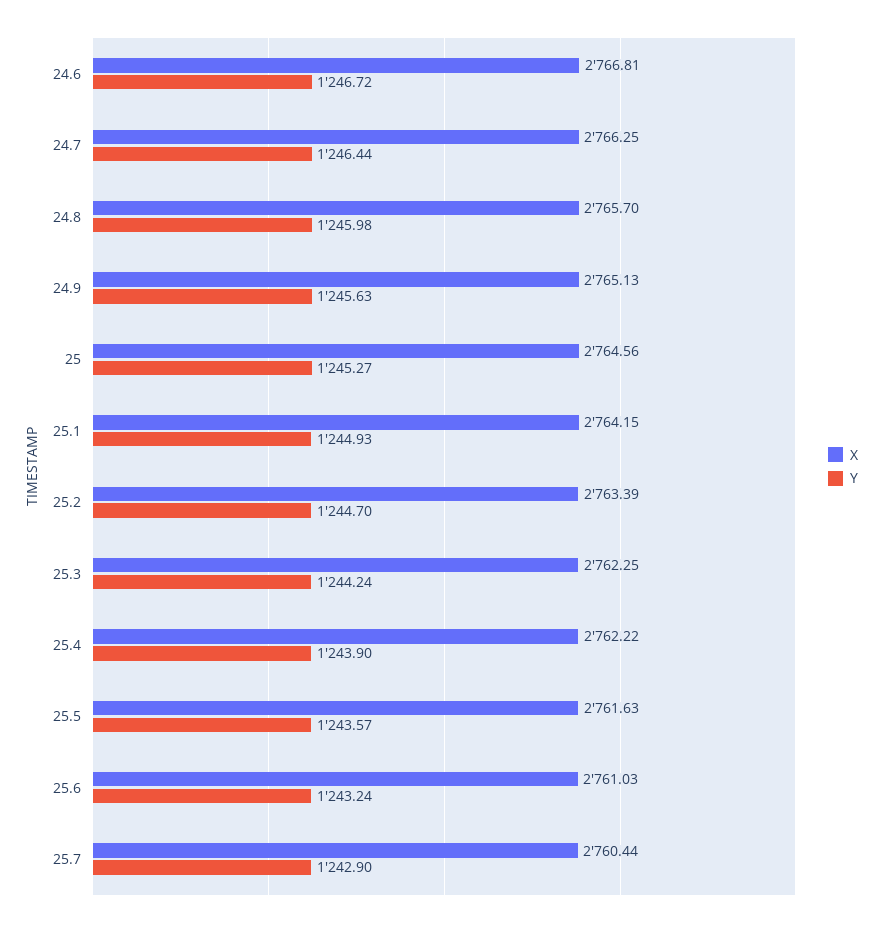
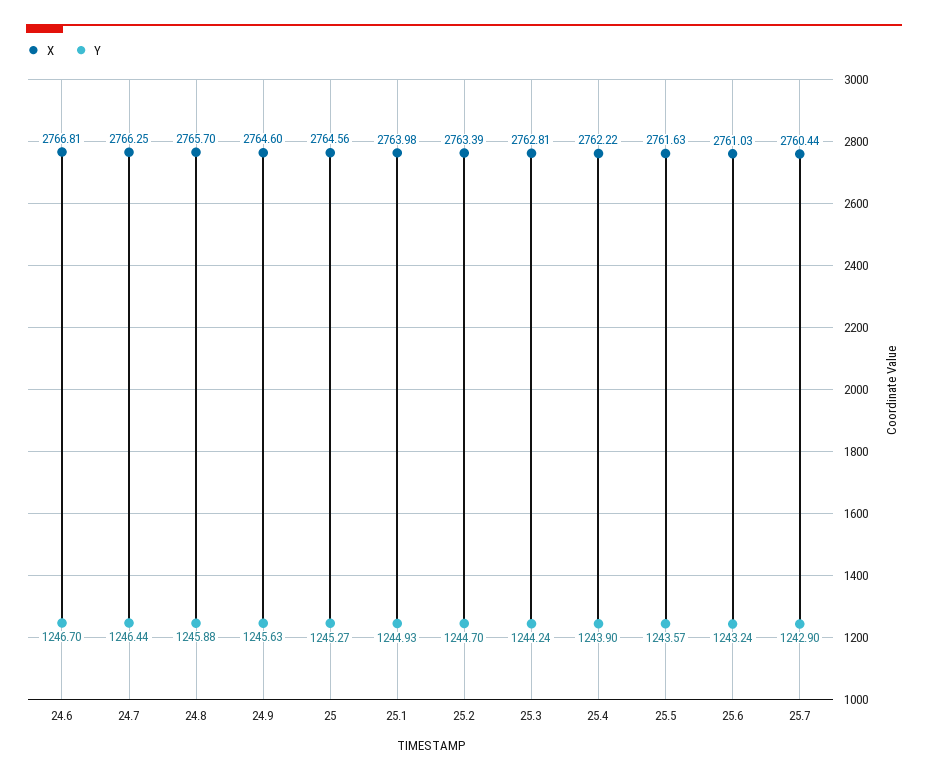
  {
    "X": {
      "24.6": 2766.81,
      "24.7": 2766.25,
      "24.8": 2765.7,
-     "24.9": 2765.13,
+     "24.9": 2764.6,
      "25": 2764.56,
-     "25.1": 2764.15,
+     "25.1": 2763.98,
      "25.2": 2763.39,
-     "25.3": 2762.25,
+     "25.3": 2762.81,
      "25.4": 2762.22,
      "25.5": 2761.63,
      "25.6": 2761.03,
      "25.7": 2760.44
    },
    "Y": {
-     "24.6": 1246.72,
+     "24.6": 1246.7,
      "24.7": 1246.44,
-     "24.8": 1245.98,
+     "24.8": 1245.88,
      "24.9": 1245.63,
      "25": 1245.27,
      "25.1": 1244.93,
      "25.2": 1244.7,
      "25.3": 1244.24,
      "25.4": 1243.9,
      "25.5": 1243.57,
      "25.6": 1243.24,
      "25.7": 1242.9
    }
  }

